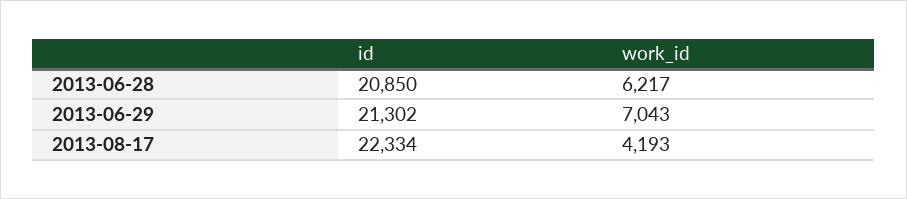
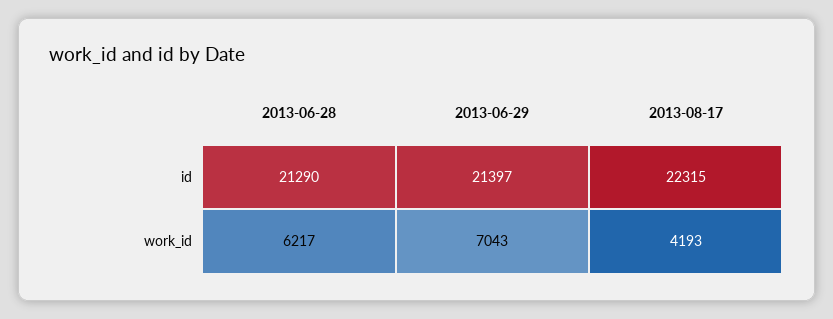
  {
    "id": {
-     "2013-06-28": 20850,
+     "2013-06-28": 21290,
-     "2013-06-29": 21302,
+     "2013-06-29": 21397,
-     "2013-08-17": 22334
+     "2013-08-17": 22315
    },
    "work_id": {
      "2013-06-28": 6217,
      "2013-06-29": 7043,
      "2013-08-17": 4193
    }
  }

